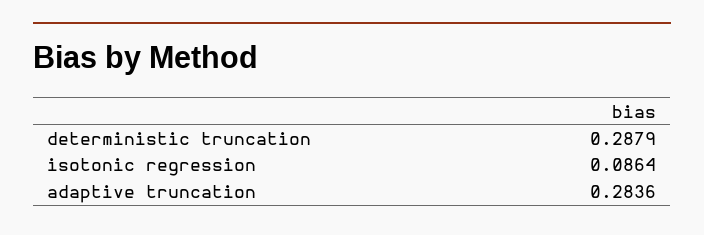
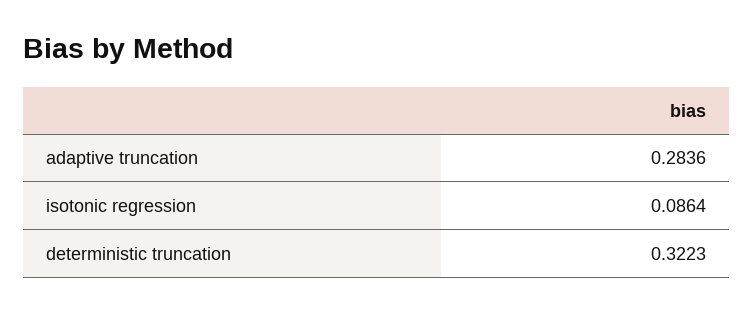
  {
-   "deterministic truncation": 0.2879,
+   "deterministic truncation": 0.3223,
    "isotonic regression": 0.0864,
    "adaptive truncation": 0.2836
  }

